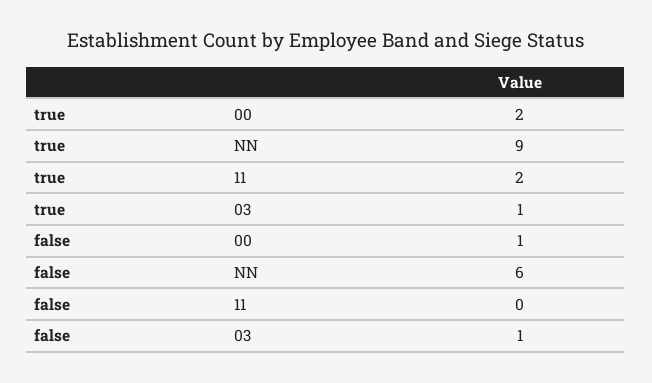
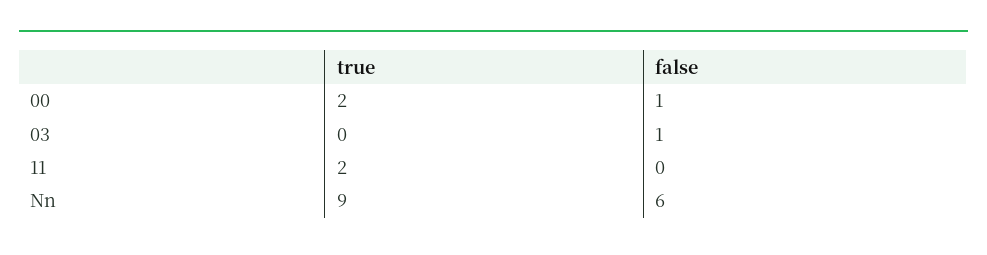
  {
    "true": {
      "00": 2,
      "NN": 9,
      "11": 2,
-     "03": 1
+     "03": 0
    },
    "false": {
      "00": 1,
      "NN": 6,
      "11": 0,
      "03": 1
    }
  }

